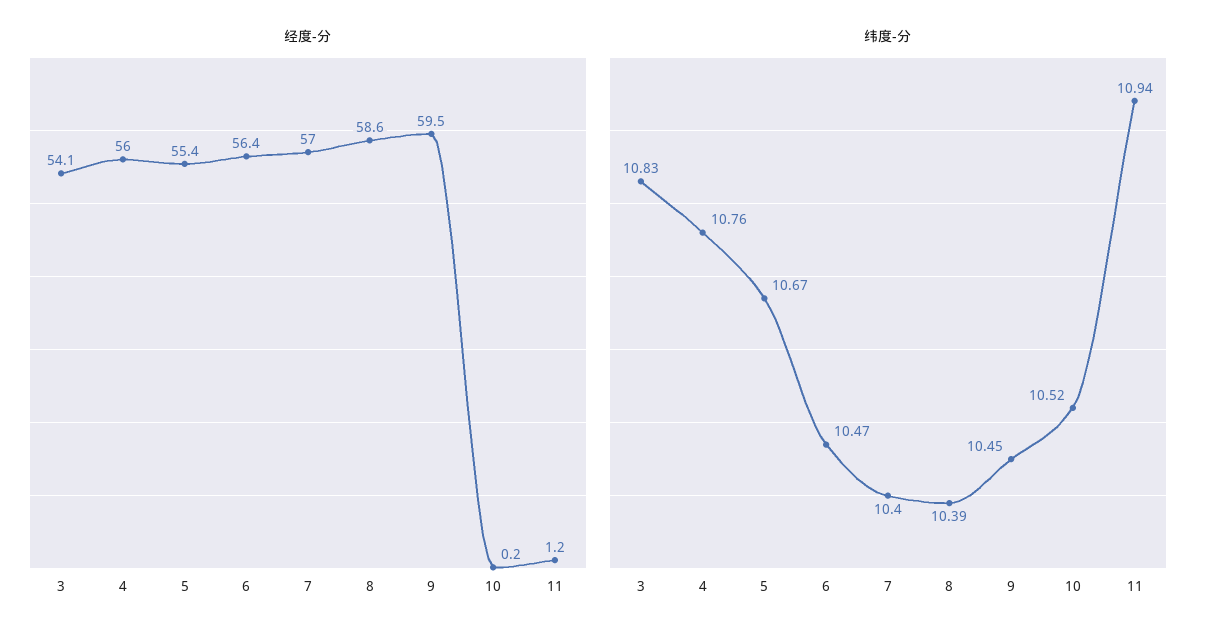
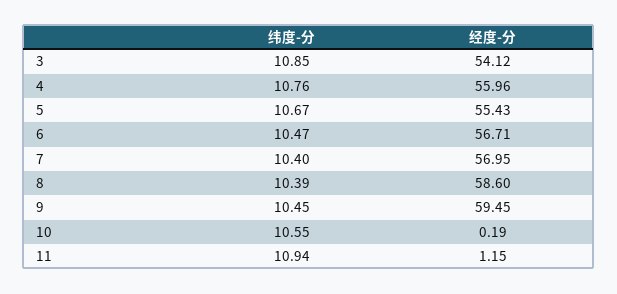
  {
    "经度-分": {
      "3": 54.12,
      "4": 55.96,
      "5": 55.43,
-     "6": 56.4,
+     "6": 56.71,
      "7": 56.95,
      "8": 58.6,
      "9": 59.45,
      "10": 0.19,
      "11": 1.15
    },
    "纬度-分": {
-     "3": 10.83,
+     "3": 10.85,
      "4": 10.76,
      "5": 10.67,
      "6": 10.47,
      "7": 10.4,
      "8": 10.39,
      "9": 10.45,
-     "10": 10.52,
+     "10": 10.55,
      "11": 10.94
    }
  }

